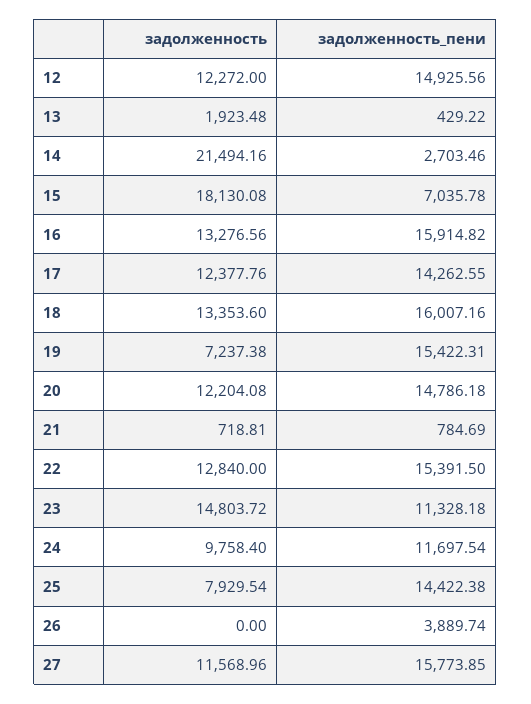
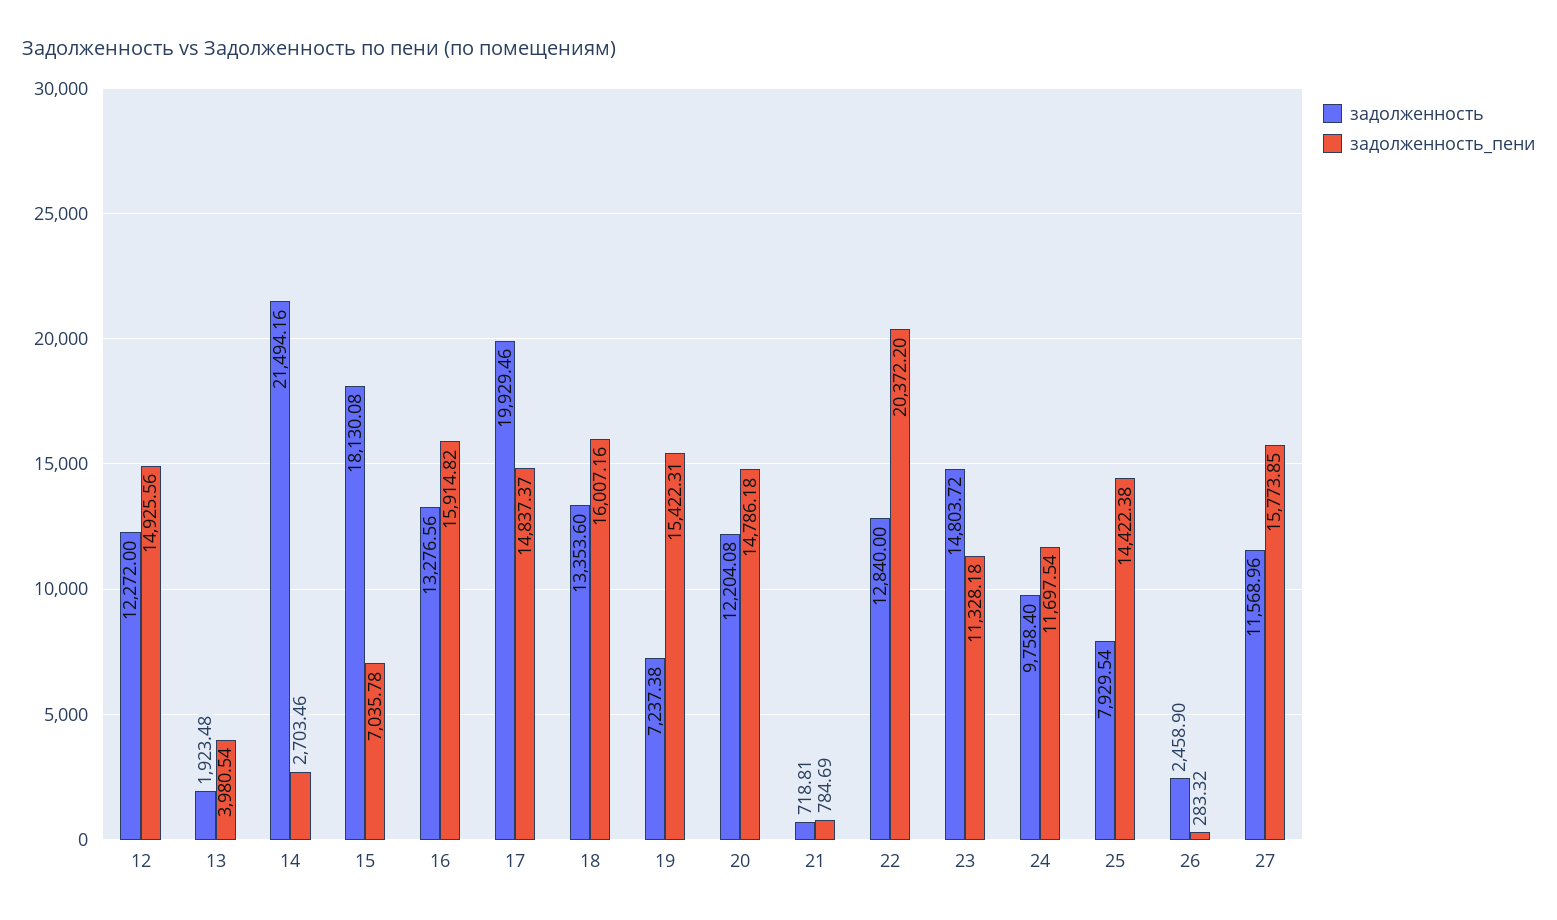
  {
    "задолженность": {
      "12": 12272,
      "13": 1923.48,
      "14": 21494.16,
      "15": 18130.08,
      "16": 13276.56,
-     "17": 12377.76,
+     "17": 19929.46,
      "18": 13353.6,
      "19": 7237.38,
      "20": 12204.08,
      "21": 718.81,
      "22": 12840,
      "23": 14803.72,
      "24": 9758.4,
      "25": 7929.54,
-     "26": 0,
+     "26": 2458.9,
      "27": 11568.96
    },
    "задолженность_пени": {
      "12": 14925.56,
-     "13": 429.22,
+     "13": 3980.54,
      "14": 2703.46,
      "15": 7035.78,
      "16": 15914.82,
-     "17": 14262.55,
+     "17": 14837.37,
      "18": 16007.16,
      "19": 15422.31,
      "20": 14786.18,
      "21": 784.69,
-     "22": 15391.5,
+     "22": 20372.2,
      "23": 11328.18,
      "24": 11697.54,
      "25": 14422.38,
-     "26": 3889.74,
+     "26": 283.32,
      "27": 15773.85
    }
  }

